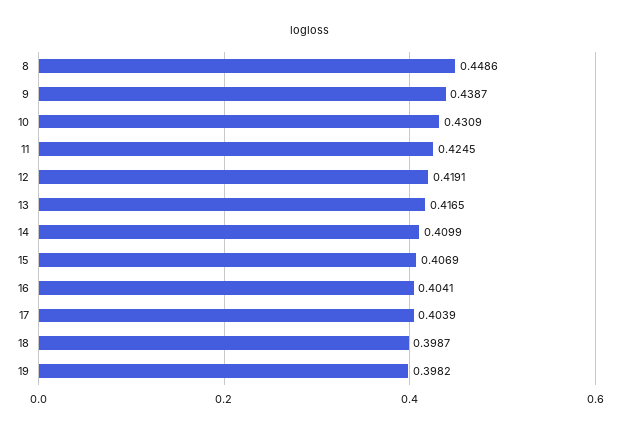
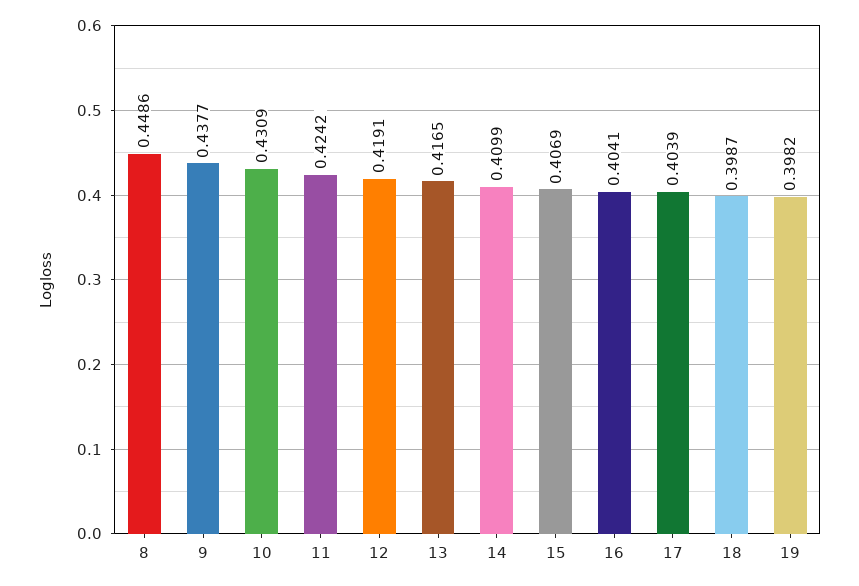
  {
    "8": 0.4486,
-   "9": 0.4387,
+   "9": 0.4377,
    "10": 0.4309,
-   "11": 0.4245,
+   "11": 0.4242,
    "12": 0.4191,
    "13": 0.4165,
    "14": 0.4099,
    "15": 0.4069,
    "16": 0.4041,
    "17": 0.4039,
    "18": 0.3987,
    "19": 0.3982
  }

